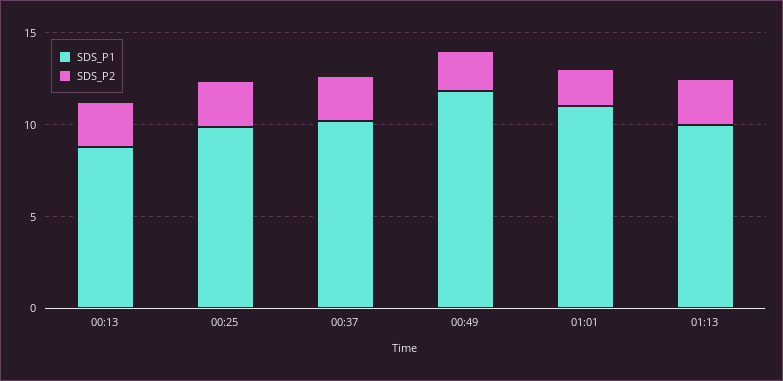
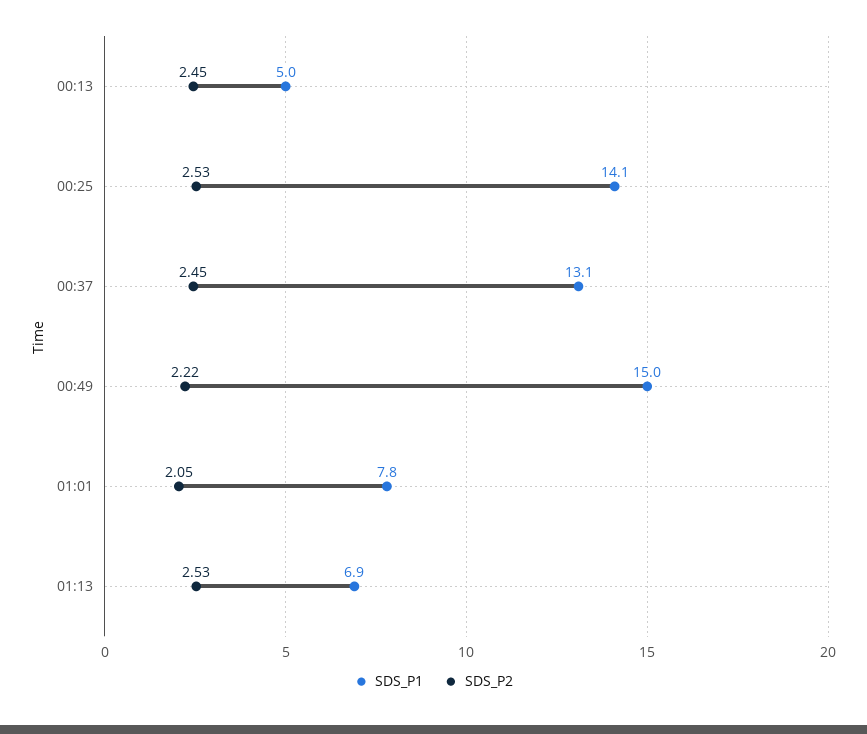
  {
    "SDS_P1": {
-     "00:13": 9,
+     "00:13": 5,
-     "00:25": 10,
+     "00:25": 14.1,
-     "00:37": 10,
+     "00:37": 13.1,
-     "00:49": 12,
+     "00:49": 15,
-     "01:01": 11,
+     "01:01": 7.8,
-     "01:13": 10
+     "01:13": 6.9
    },
    "SDS_P2": {
      "00:13": 2.45,
      "00:25": 2.53,
      "00:37": 2.45,
      "00:49": 2.22,
      "01:01": 2.05,
      "01:13": 2.53
    }
  }

